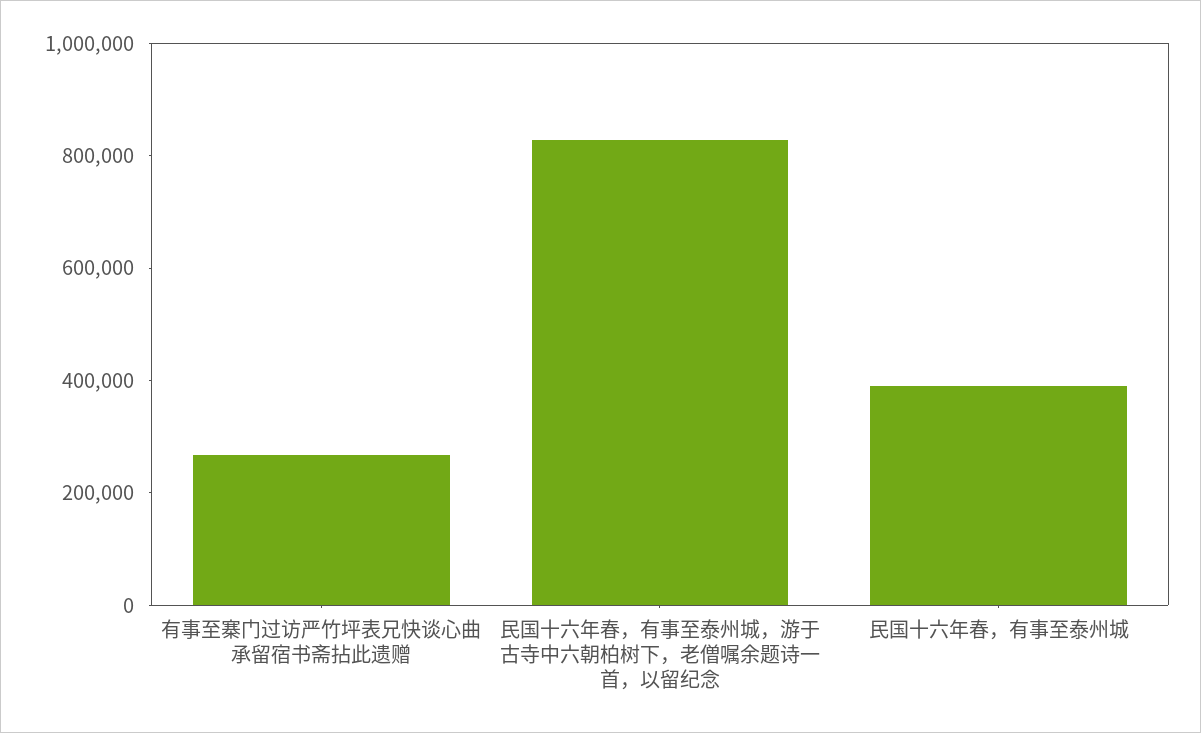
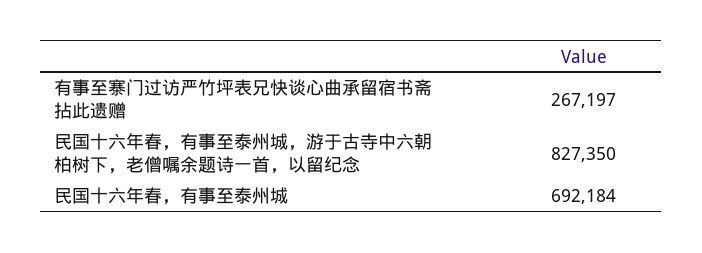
  {
    "有事至寨门过访严竹坪表兄快谈心曲承留宿书斋拈此遗赠": 267197,
    "民国十六年春，有事至泰州城，游于古寺中六朝柏树下，老僧嘱余题诗一首，以留纪念": 827350,
-   "民国十六年春，有事至泰州城": 400000
+   "民国十六年春，有事至泰州城": 692184
  }

